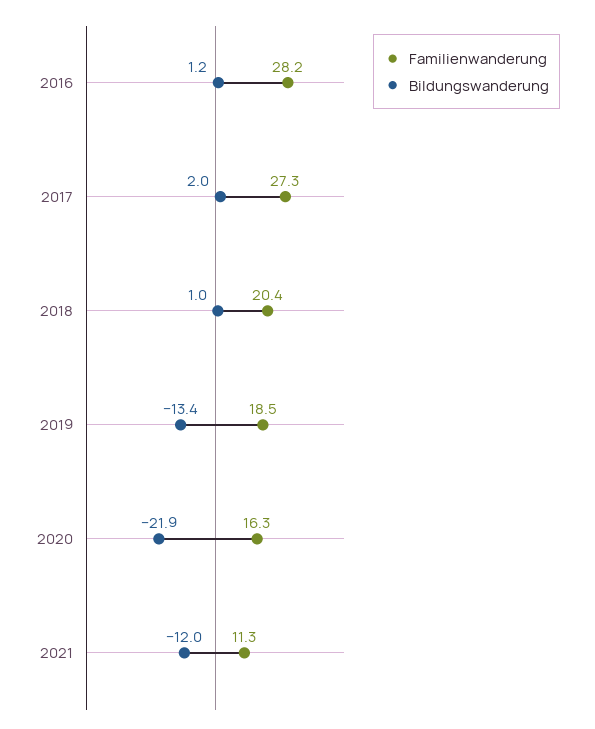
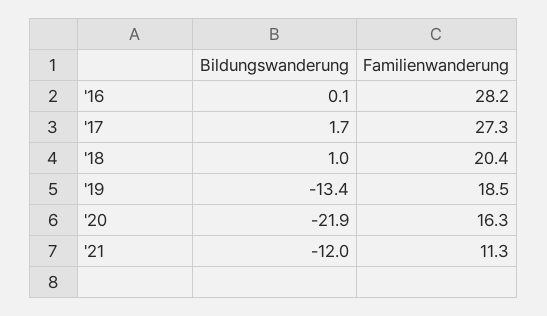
  {
    "Familienwanderung": {
      "2016": 28.2,
      "2017": 27.3,
      "2018": 20.4,
      "2019": 18.5,
      "2020": 16.3,
      "2021": 11.3
    },
    "Bildungswanderung": {
-     "2016": 1.2,
+     "2016": 0.1,
-     "2017": 2,
+     "2017": 1.7,
      "2018": 1,
      "2019": -13.4,
      "2020": -21.9,
      "2021": -12
    }
  }

